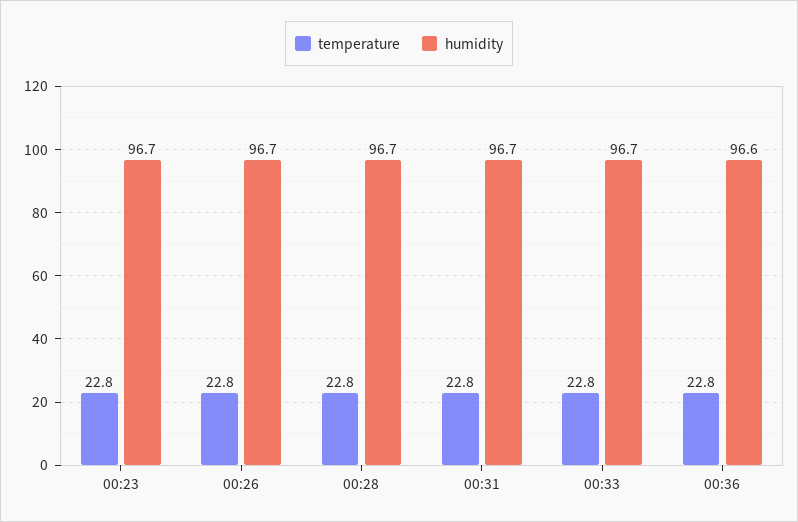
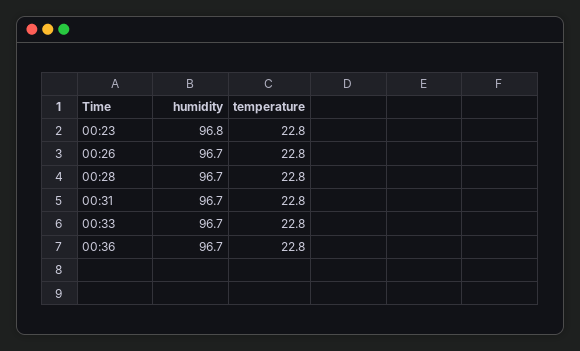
  {
    "temperature": {
      "00:23": 22.8,
      "00:26": 22.8,
      "00:28": 22.8,
      "00:31": 22.8,
      "00:33": 22.8,
      "00:36": 22.8
    },
    "humidity": {
-     "00:23": 96.7,
+     "00:23": 96.8,
      "00:26": 96.7,
      "00:28": 96.7,
      "00:31": 96.7,
      "00:33": 96.7,
-     "00:36": 96.6
+     "00:36": 96.7
    }
  }

